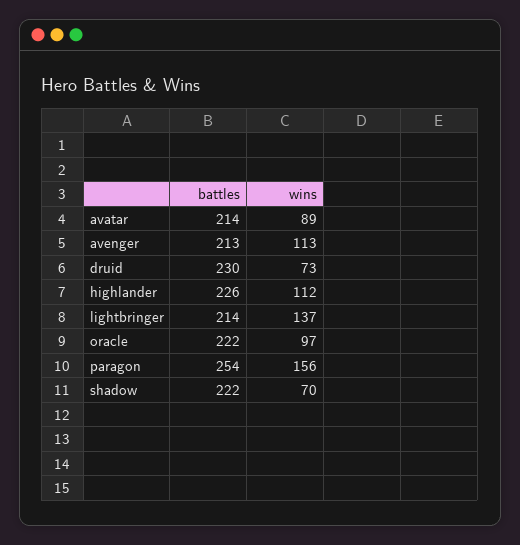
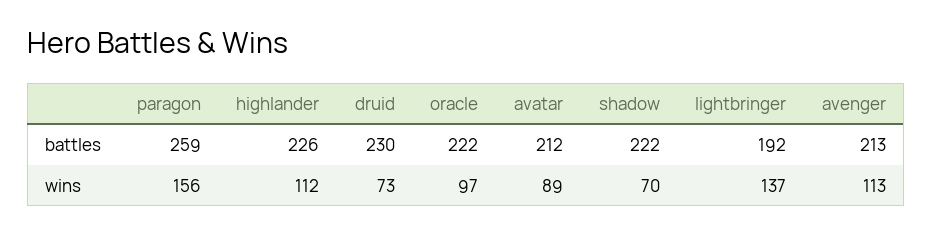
  {
    "battles": {
-     "avatar": 214,
+     "avatar": 212,
      "avenger": 213,
      "druid": 230,
      "highlander": 226,
-     "lightbringer": 214,
+     "lightbringer": 192,
      "oracle": 222,
-     "paragon": 254,
+     "paragon": 259,
      "shadow": 222
    },
    "wins": {
      "avatar": 89,
      "avenger": 113,
      "druid": 73,
      "highlander": 112,
      "lightbringer": 137,
      "oracle": 97,
      "paragon": 156,
      "shadow": 70
    }
  }

